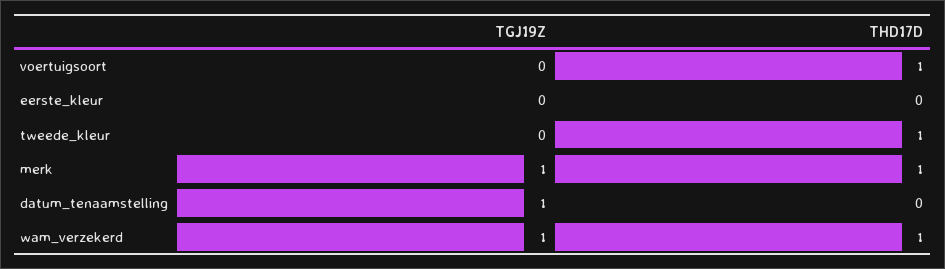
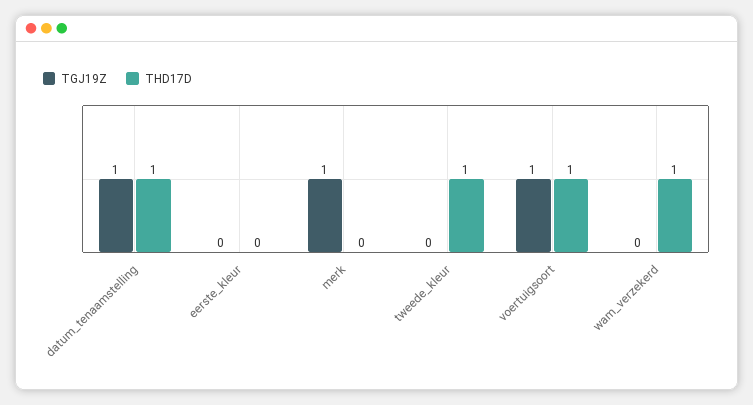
  {
    "TGJ19Z": {
-     "voertuigsoort": 0,
+     "voertuigsoort": 1,
      "eerste_kleur": 0,
      "tweede_kleur": 0,
      "merk": 1,
      "datum_tenaamstelling": 1,
-     "wam_verzekerd": 1
+     "wam_verzekerd": 0
    },
    "THD17D": {
      "voertuigsoort": 1,
      "eerste_kleur": 0,
      "tweede_kleur": 1,
-     "merk": 1,
+     "merk": 0,
-     "datum_tenaamstelling": 0,
+     "datum_tenaamstelling": 1,
      "wam_verzekerd": 1
    }
  }

